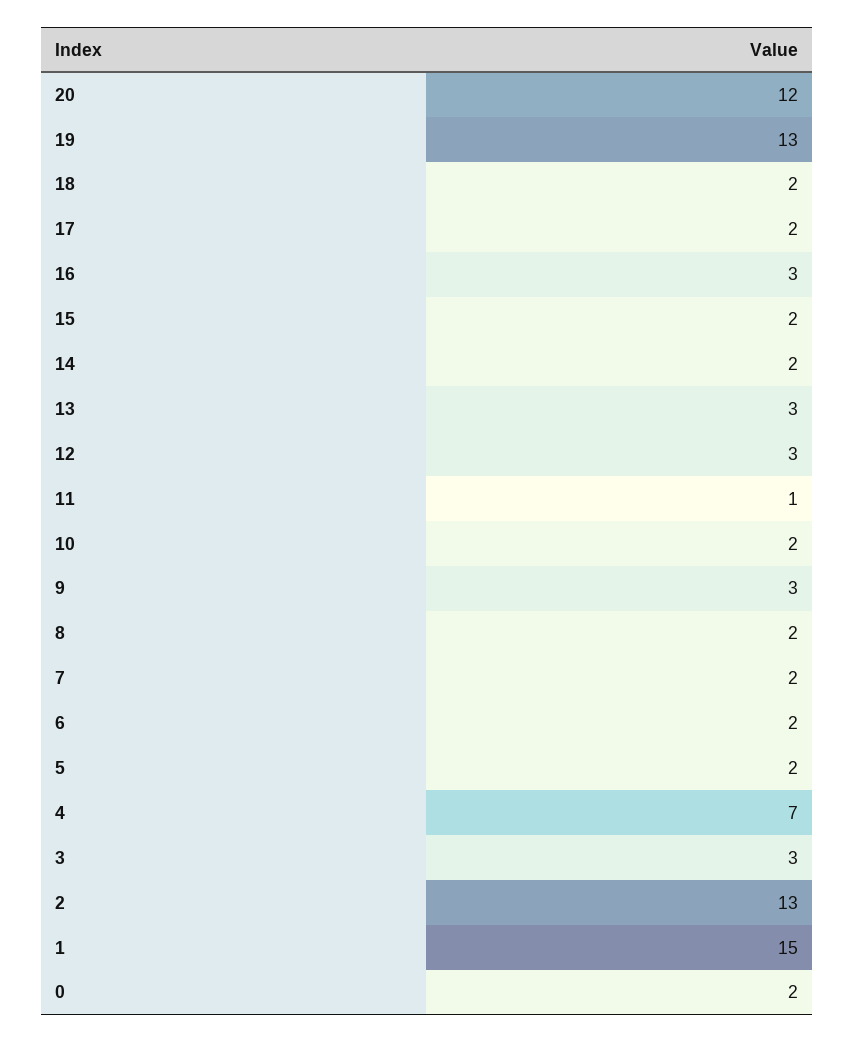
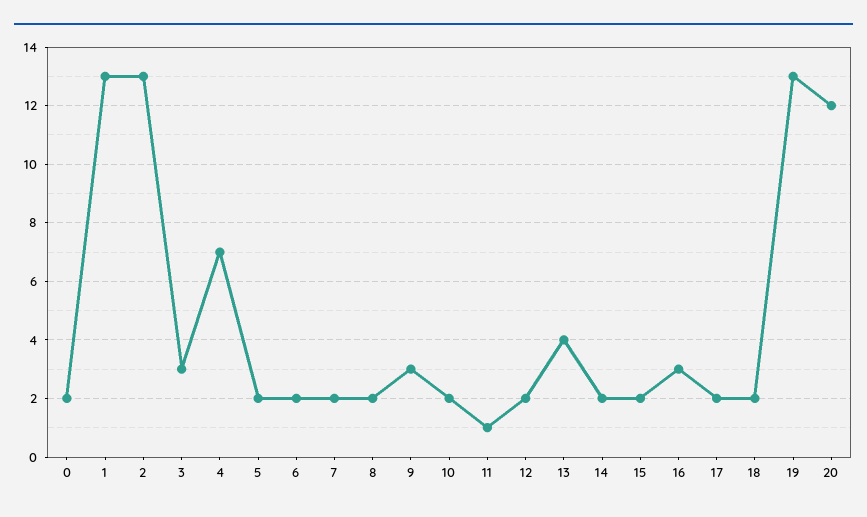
  {
    "20": 12,
    "19": 13,
    "18": 2,
    "17": 2,
    "16": 3,
    "15": 2,
    "14": 2,
-   "13": 3,
+   "13": 4,
-   "12": 3,
+   "12": 2,
    "11": 1,
    "10": 2,
    "9": 3,
    "8": 2,
    "7": 2,
    "6": 2,
    "5": 2,
    "4": 7,
    "3": 3,
    "2": 13,
-   "1": 15,
+   "1": 13,
    "0": 2
  }

